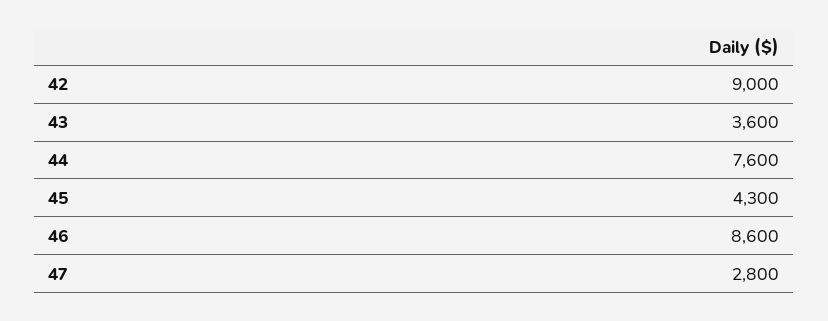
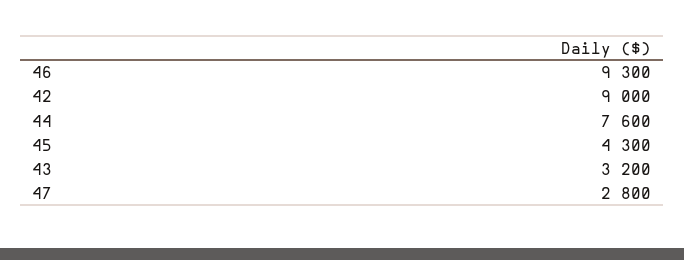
  {
    "42": 9000,
-   "43": 3600,
+   "43": 3200,
    "44": 7600,
    "45": 4300,
-   "46": 8600,
+   "46": 9300,
    "47": 2800
  }

